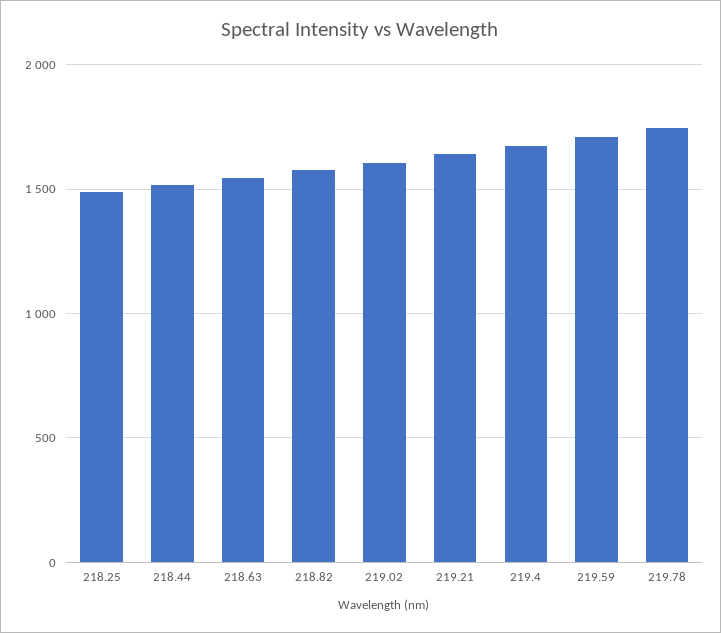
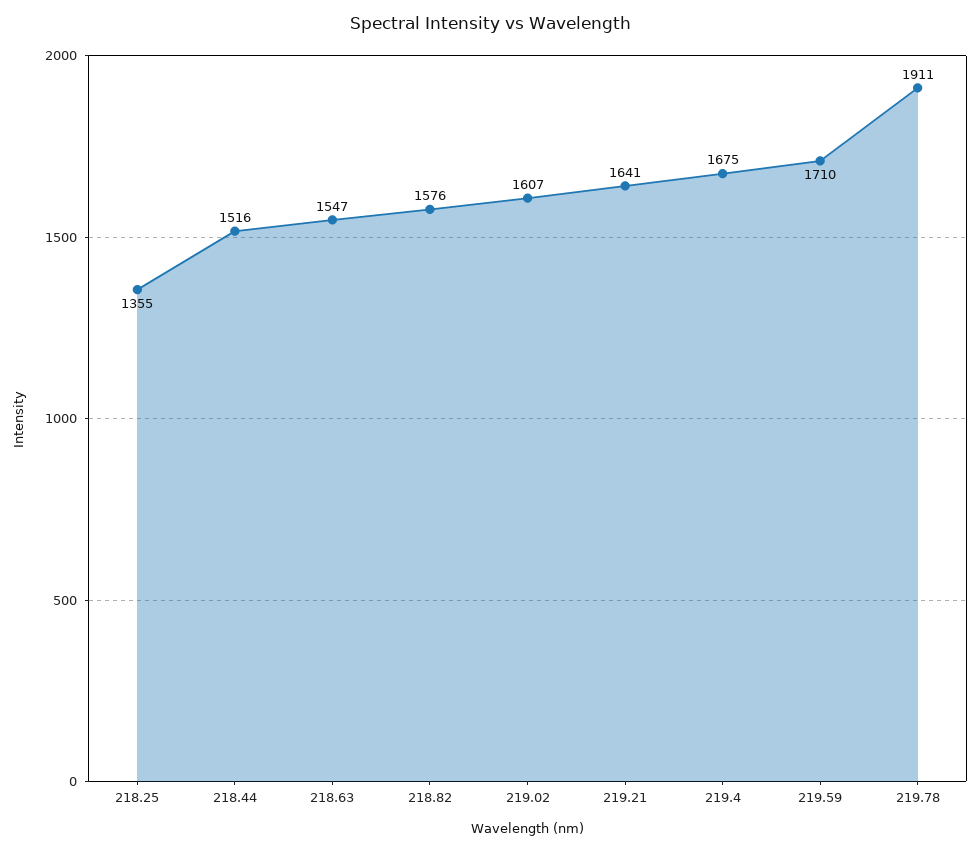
  {
-   "218.25": 1500,
+   "218.25": 1355,
    "218.44": 1516,
    "218.63": 1547,
    "218.82": 1576,
    "219.02": 1607,
    "219.21": 1641,
    "219.4": 1675,
    "219.59": 1710,
-   "219.78": 1750
+   "219.78": 1911
  }

